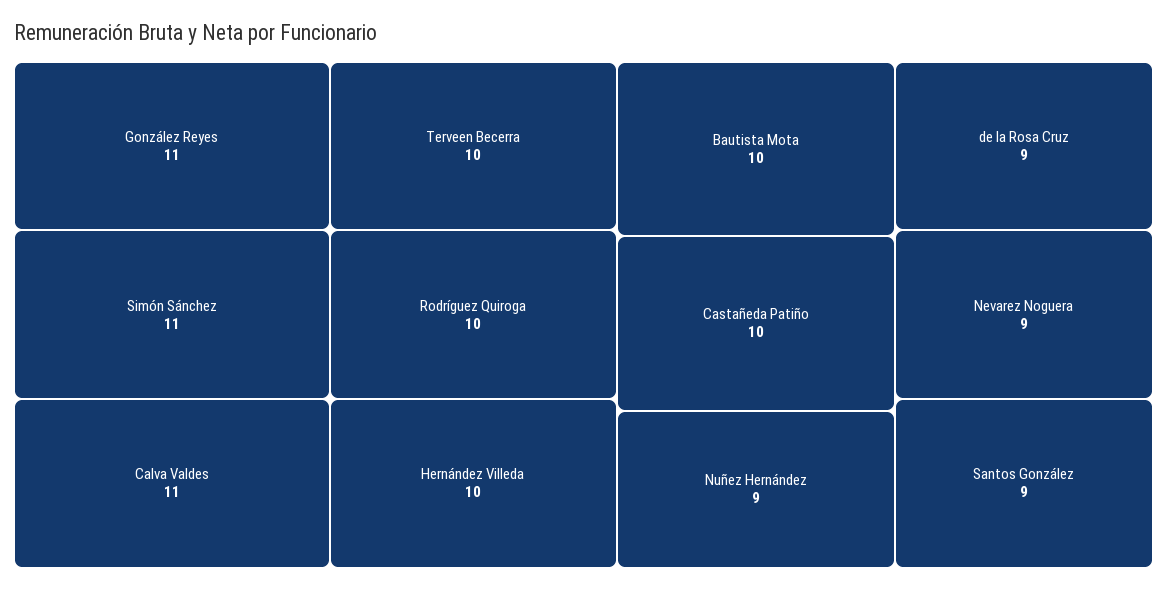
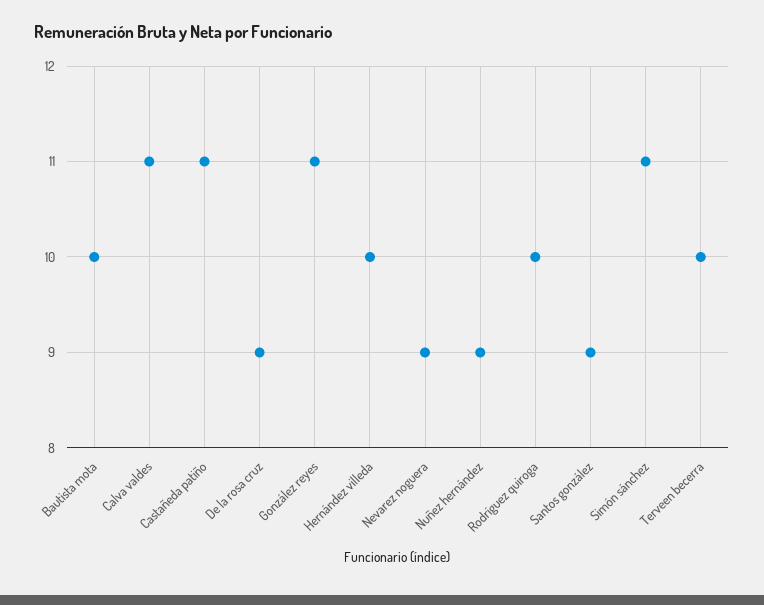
  {
    "González Reyes": 11,
    "Simón Sánchez": 11,
    "Calva Valdes": 11,
    "Terveen Becerra": 10,
    "Rodríguez Quiroga": 10,
    "Hernández Villeda": 10,
    "Bautista Mota": 10,
-   "Castañeda Patiño": 10,
+   "Castañeda Patiño": 11,
    "Nuñez Hernández": 9,
    "de la Rosa Cruz": 9,
    "Nevarez Noguera": 9,
    "Santos González": 9
  }

